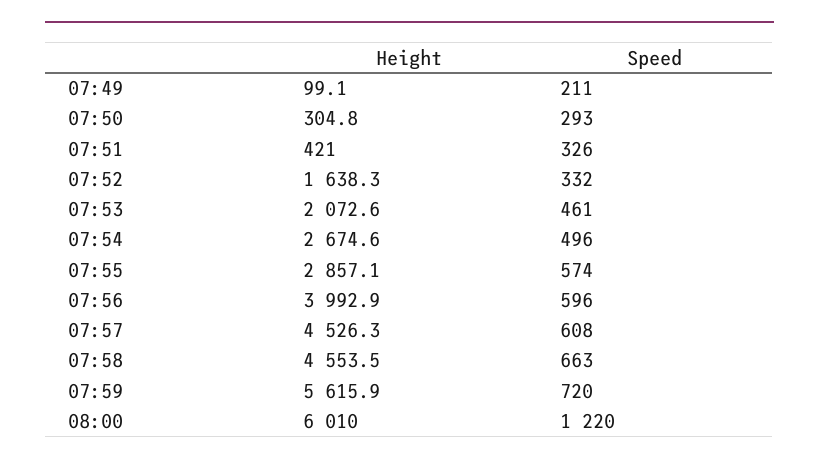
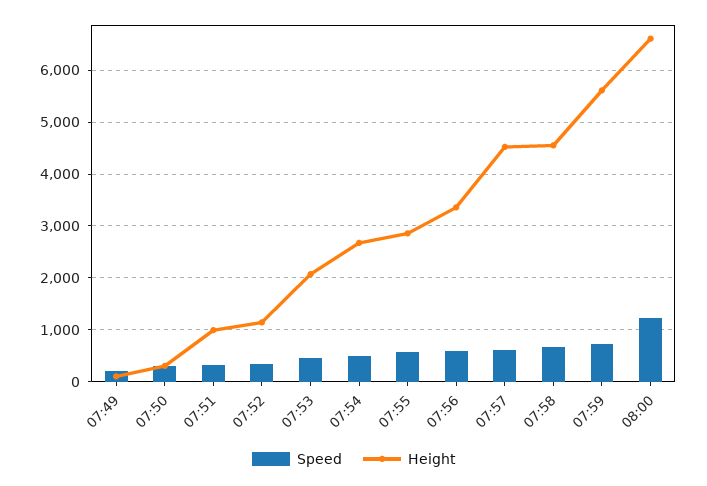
  {
    "Height": {
      "07:49": 99.1,
      "07:50": 304.8,
-     "07:51": 421,
+     "07:51": 1000,
-     "07:52": 1638.3,
+     "07:52": 1200,
      "07:53": 2072.6,
      "07:54": 2674.6,
      "07:55": 2857.1,
-     "07:56": 3992.9,
+     "07:56": 3400,
      "07:57": 4526.3,
      "07:58": 4553.5,
      "07:59": 5615.9,
-     "08:00": 6010
+     "08:00": 6600
    },
    "Speed": {
      "07:49": 211,
      "07:50": 293,
      "07:51": 326,
      "07:52": 332,
      "07:53": 461,
      "07:54": 496,
      "07:55": 574,
      "07:56": 596,
      "07:57": 608,
      "07:58": 663,
      "07:59": 720,
      "08:00": 1220
    }
  }

